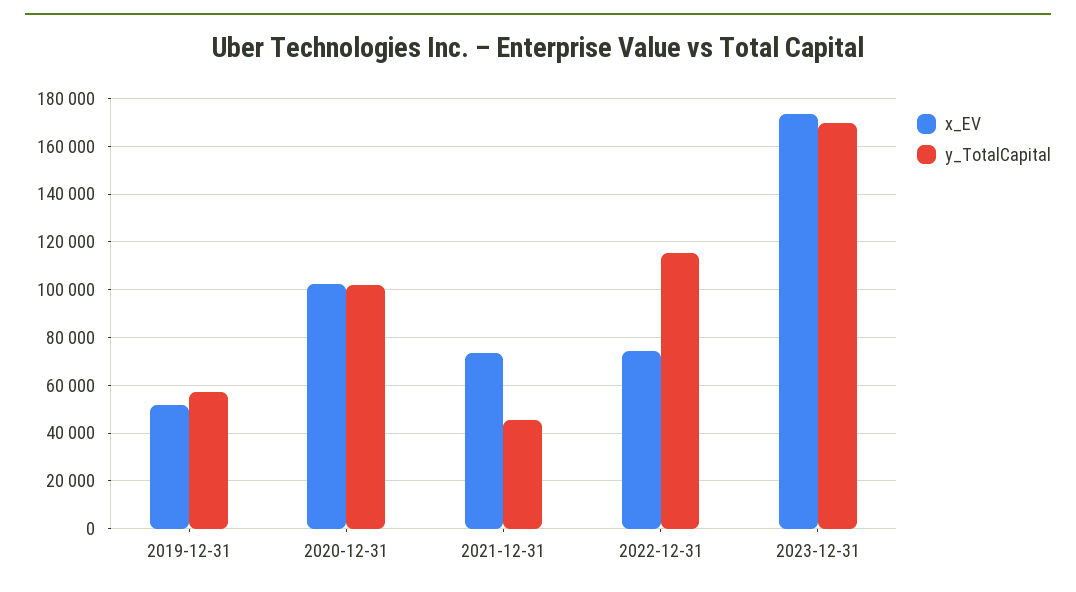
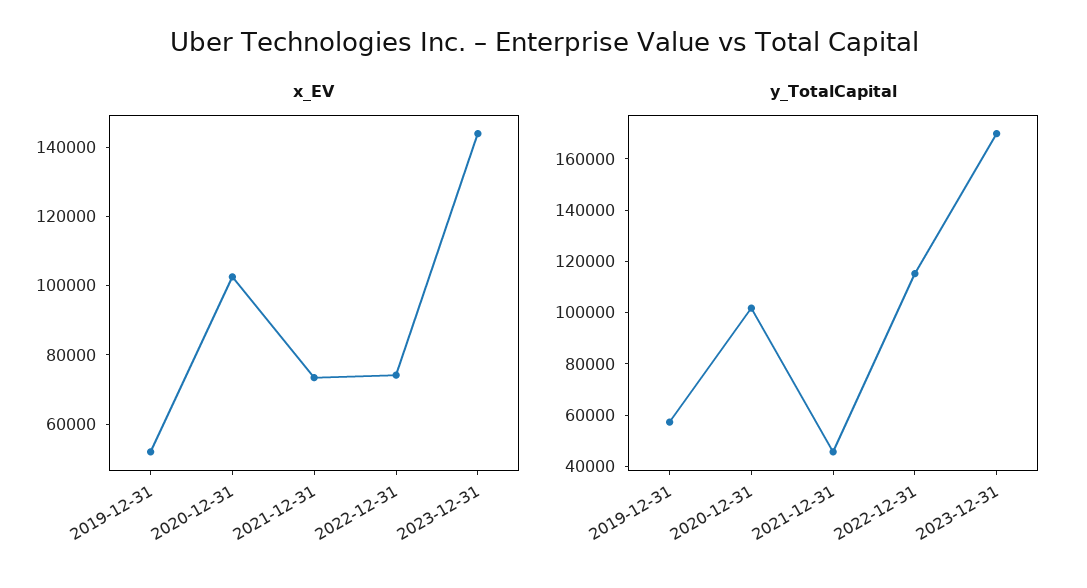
  {
    "x_EV": {
      "2019-12-31": 50000,
      "2020-12-31": 105000,
      "2021-12-31": 75000,
      "2022-12-31": 75000,
-     "2023-12-31": 175000
+     "2023-12-31": 145000
    },
    "y_TotalCapital": {
      "2019-12-31": 55000,
      "2020-12-31": 100000,
      "2021-12-31": 45000,
      "2022-12-31": 115000,
      "2023-12-31": 170000
    }
  }

